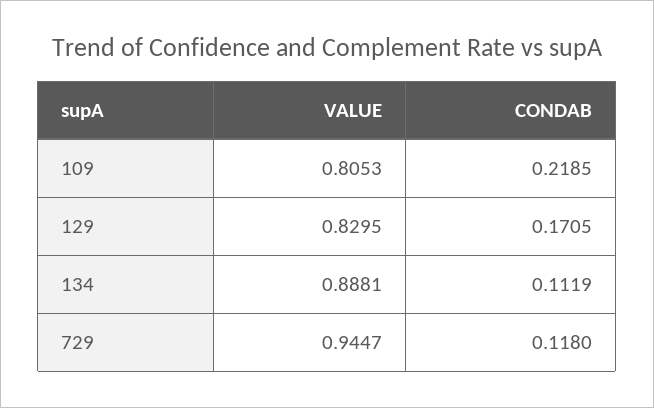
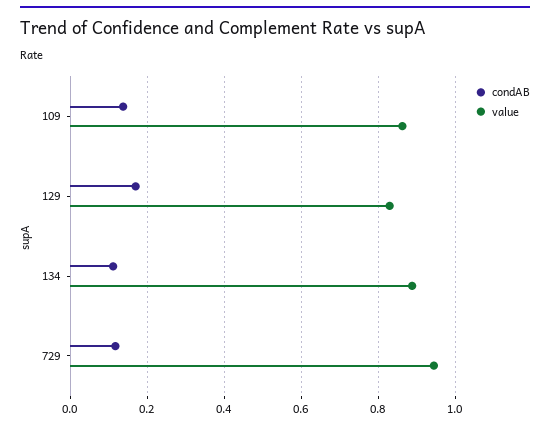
  {
    "VALUE": {
-     "109": 0.8053,
+     "109": 0.86,
      "129": 0.8295,
      "134": 0.8881,
      "729": 0.9447
    },
    "CONDAB": {
-     "109": 0.2185,
+     "109": 0.14,
      "129": 0.1705,
      "134": 0.1119,
      "729": 0.118
    }
  }

